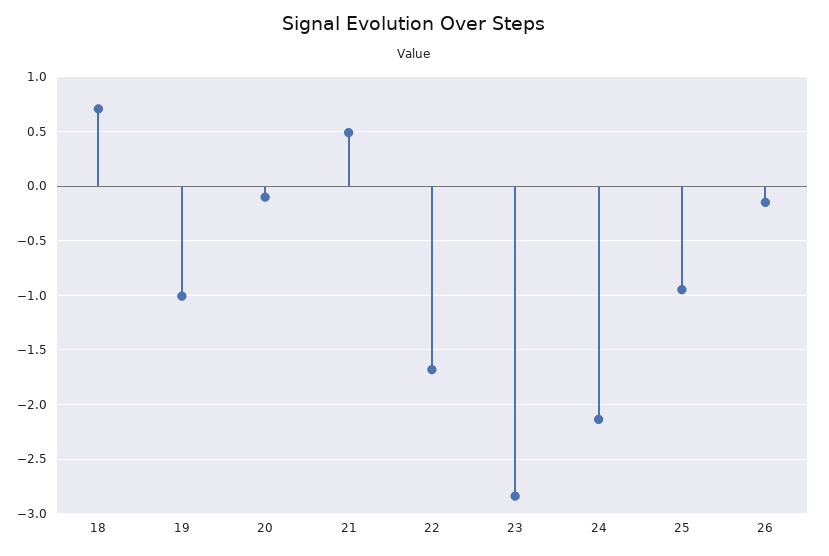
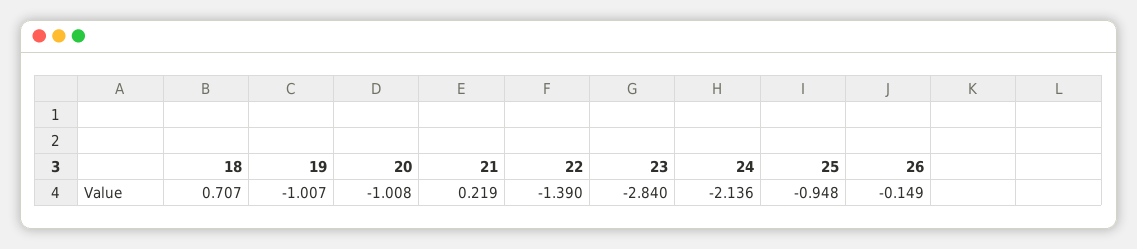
  {
    "18": 0.707,
    "19": -1.007,
-   "20": -0.1,
+   "20": -1.008,
-   "21": 0.5,
+   "21": 0.219,
-   "22": -1.7,
+   "22": -1.39,
    "23": -2.84,
    "24": -2.136,
    "25": -0.948,
    "26": -0.149
  }

